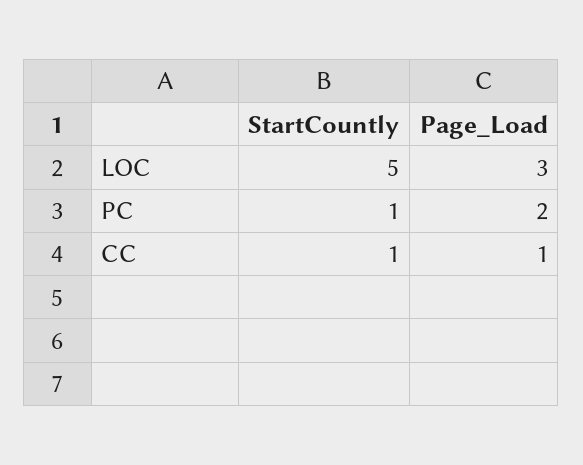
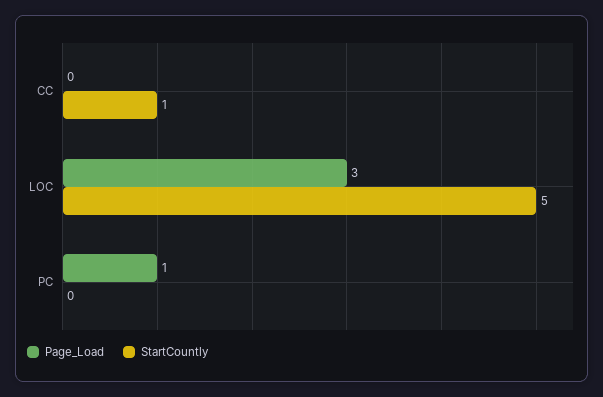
  {
    "StartCountly": {
      "LOC": 5,
-     "PC": 1,
+     "PC": 0,
      "CC": 1
    },
    "Page_Load": {
      "LOC": 3,
-     "PC": 2,
+     "PC": 1,
-     "CC": 1
+     "CC": 0
    }
  }

